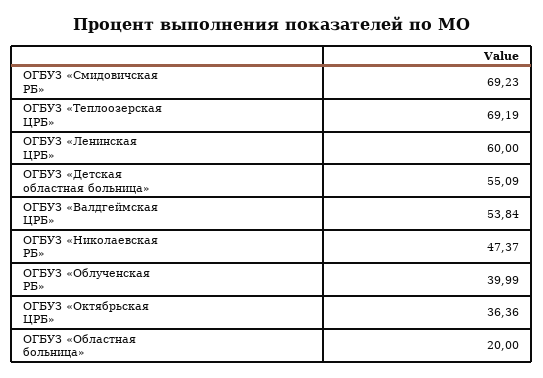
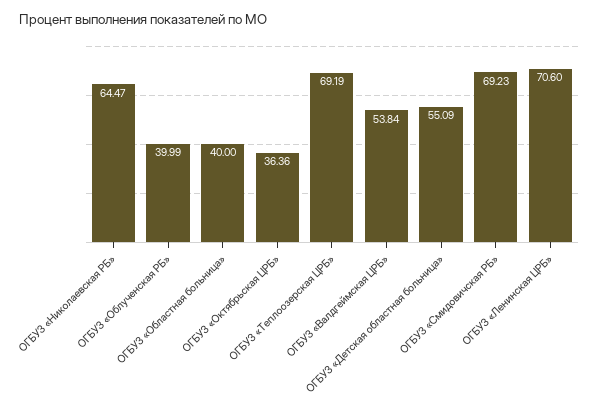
  {
    "ОГБУЗ «Смидовичская РБ»": 69.23,
    "ОГБУЗ «Теплоозерская ЦРБ»": 69.19,
-   "ОГБУЗ «Ленинская ЦРБ»": 60,
+   "ОГБУЗ «Ленинская ЦРБ»": 70.6,
    "ОГБУЗ «Детская областная больница»": 55.09,
    "ОГБУЗ «Валдгеймская ЦРБ»": 53.84,
-   "ОГБУЗ «Николаевская РБ»": 47.37,
+   "ОГБУЗ «Николаевская РБ»": 64.47,
    "ОГБУЗ «Облученская РБ»": 39.99,
    "ОГБУЗ «Октябрьская ЦРБ»": 36.36,
-   "ОГБУЗ «Областная больница»": 20
+   "ОГБУЗ «Областная больница»": 40
  }

